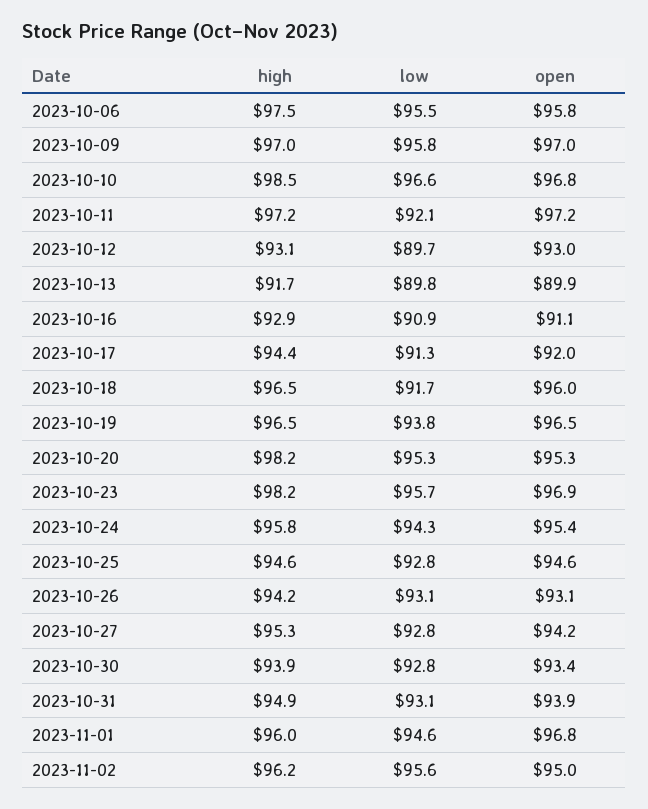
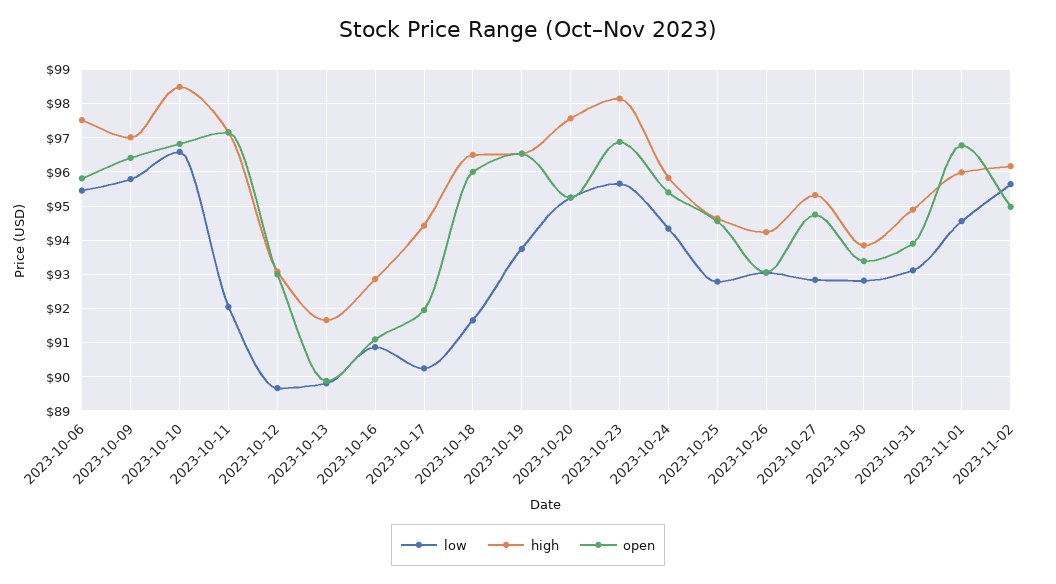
  {
    "high": {
      "2023-10-06": 97.5,
      "2023-10-09": 97,
      "2023-10-10": 98.5,
      "2023-10-11": 97.2,
      "2023-10-12": 93.1,
      "2023-10-13": 91.7,
      "2023-10-16": 92.9,
      "2023-10-17": 94.4,
      "2023-10-18": 96.5,
      "2023-10-19": 96.5,
-     "2023-10-20": 98.2,
+     "2023-10-20": 97.6,
      "2023-10-23": 98.2,
      "2023-10-24": 95.8,
      "2023-10-25": 94.6,
      "2023-10-26": 94.2,
      "2023-10-27": 95.3,
      "2023-10-30": 93.9,
      "2023-10-31": 94.9,
      "2023-11-01": 96,
      "2023-11-02": 96.2
    },
    "low": {
      "2023-10-06": 95.5,
      "2023-10-09": 95.8,
      "2023-10-10": 96.6,
      "2023-10-11": 92.1,
      "2023-10-12": 89.7,
      "2023-10-13": 89.8,
      "2023-10-16": 90.9,
-     "2023-10-17": 91.3,
+     "2023-10-17": 90.2,
      "2023-10-18": 91.7,
      "2023-10-19": 93.8,
      "2023-10-20": 95.3,
      "2023-10-23": 95.7,
      "2023-10-24": 94.3,
      "2023-10-25": 92.8,
      "2023-10-26": 93.1,
      "2023-10-27": 92.8,
      "2023-10-30": 92.8,
      "2023-10-31": 93.1,
      "2023-11-01": 94.6,
      "2023-11-02": 95.6
    },
    "open": {
      "2023-10-06": 95.8,
-     "2023-10-09": 97,
+     "2023-10-09": 96.4,
      "2023-10-10": 96.8,
      "2023-10-11": 97.2,
      "2023-10-12": 93,
      "2023-10-13": 89.9,
      "2023-10-16": 91.1,
      "2023-10-17": 92,
      "2023-10-18": 96,
      "2023-10-19": 96.5,
      "2023-10-20": 95.3,
      "2023-10-23": 96.9,
      "2023-10-24": 95.4,
      "2023-10-25": 94.6,
      "2023-10-26": 93.1,
-     "2023-10-27": 94.2,
+     "2023-10-27": 94.8,
      "2023-10-30": 93.4,
      "2023-10-31": 93.9,
      "2023-11-01": 96.8,
      "2023-11-02": 95
    }
  }

